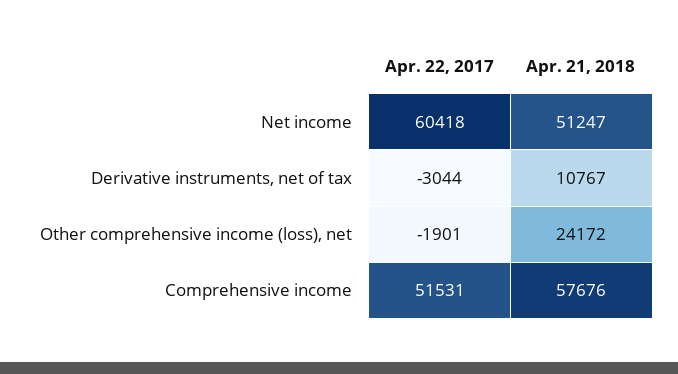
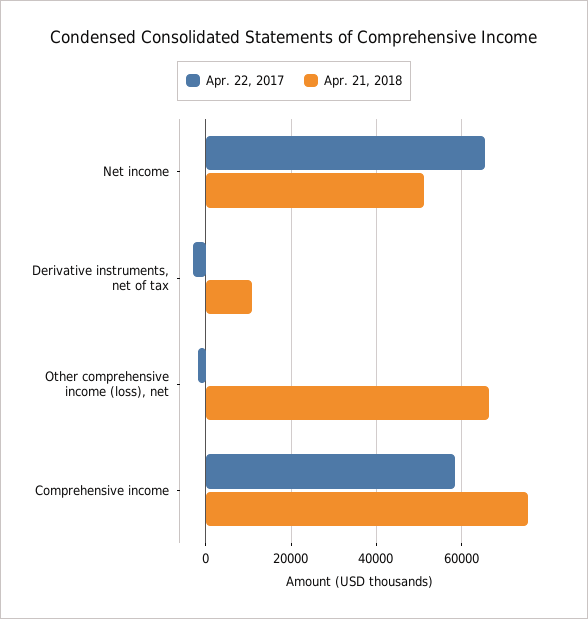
  {
    "Apr. 22, 2017": {
-     "Net income": 60418,
+     "Net income": 66000,
      "Derivative instruments, net of tax": -3044,
      "Other comprehensive income (loss), net": -1901,
-     "Comprehensive income": 51531
+     "Comprehensive income": 58000
    },
    "Apr. 21, 2018": {
      "Net income": 51247,
      "Derivative instruments, net of tax": 10767,
-     "Other comprehensive income (loss), net": 24172,
+     "Other comprehensive income (loss), net": 66000,
-     "Comprehensive income": 57676
+     "Comprehensive income": 76000
    }
  }

